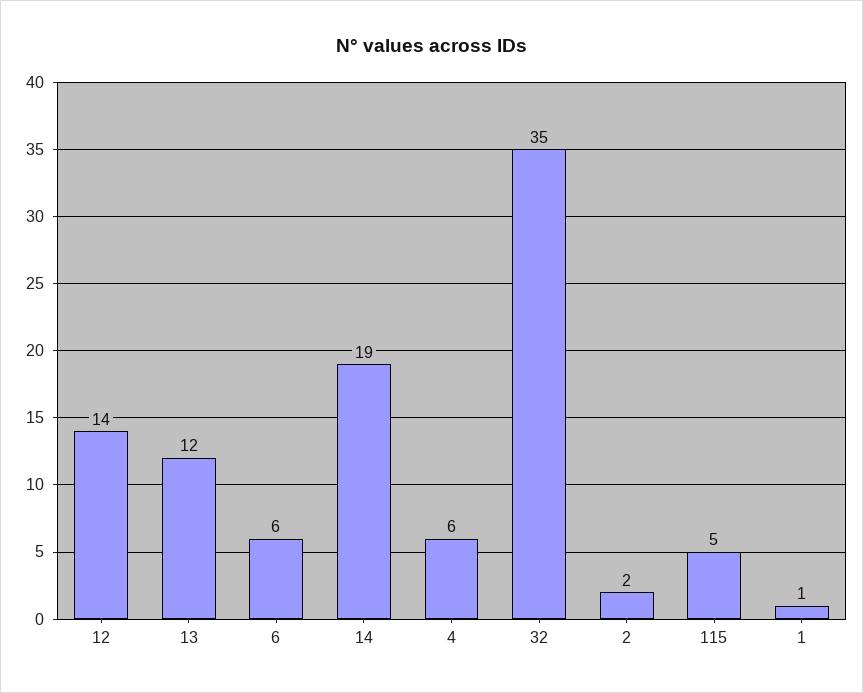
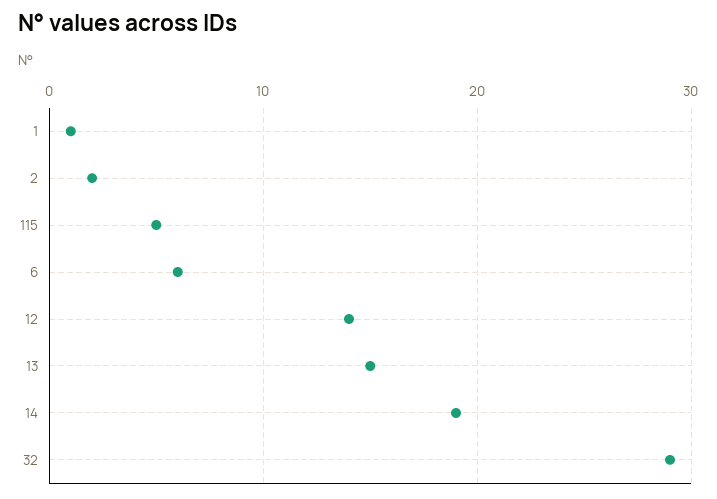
  {
    "12": 14,
-   "13": 12,
+   "13": 15,
    "6": 6,
    "14": 19,
-   "4": 6,
-   "32": 35,
+   "32": 29,
    "2": 2,
    "115": 5,
    "1": 1
  }

